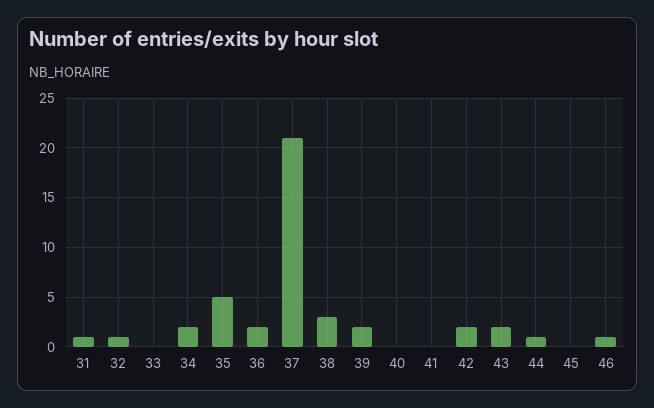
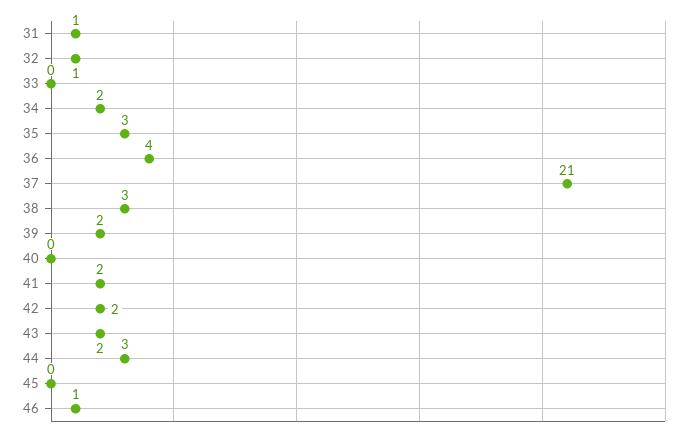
  {
    "31": 1,
    "32": 1,
    "33": 0,
    "34": 2,
-   "35": 5,
+   "35": 3,
-   "36": 2,
+   "36": 4,
    "37": 21,
    "38": 3,
    "39": 2,
    "40": 0,
-   "41": 0,
+   "41": 2,
    "42": 2,
    "43": 2,
-   "44": 1,
+   "44": 3,
    "45": 0,
    "46": 1
  }

